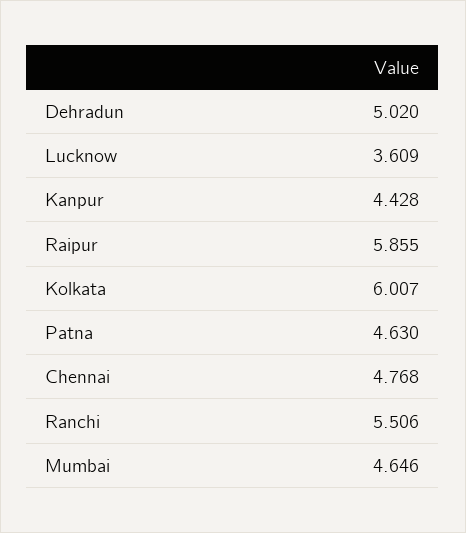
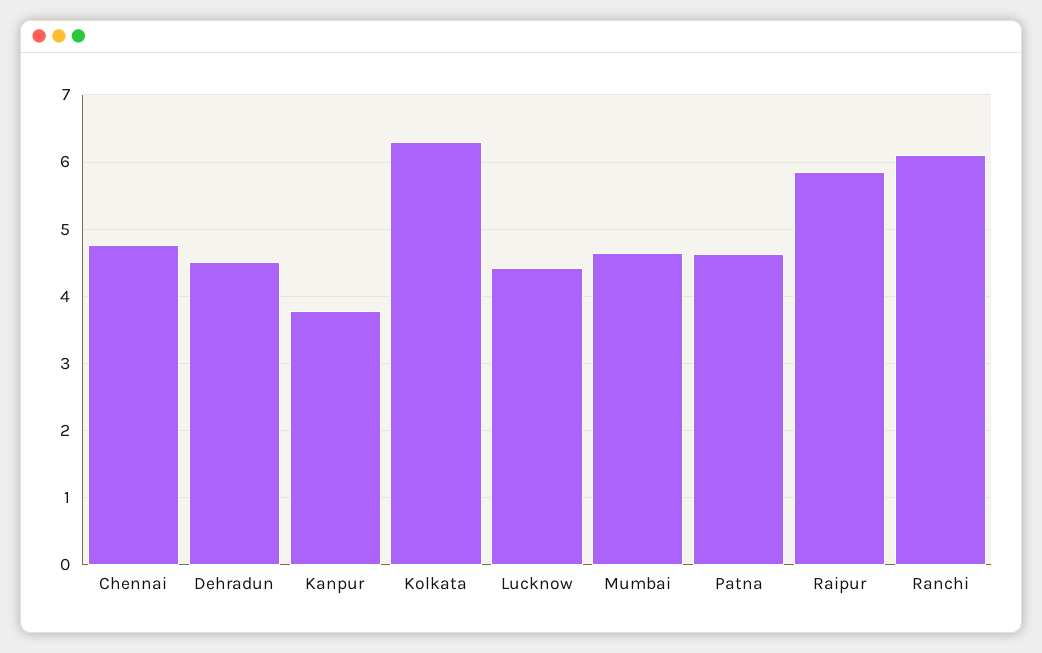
  {
-   "Dehradun": 5.02,
+   "Dehradun": 4.5,
-   "Lucknow": 3.609,
+   "Lucknow": 4.4,
-   "Kanpur": 4.428,
+   "Kanpur": 3.8,
    "Raipur": 5.855,
-   "Kolkata": 6.007,
+   "Kolkata": 6.3,
    "Patna": 4.63,
    "Chennai": 4.768,
-   "Ranchi": 5.506,
+   "Ranchi": 6.1,
    "Mumbai": 4.646
  }

